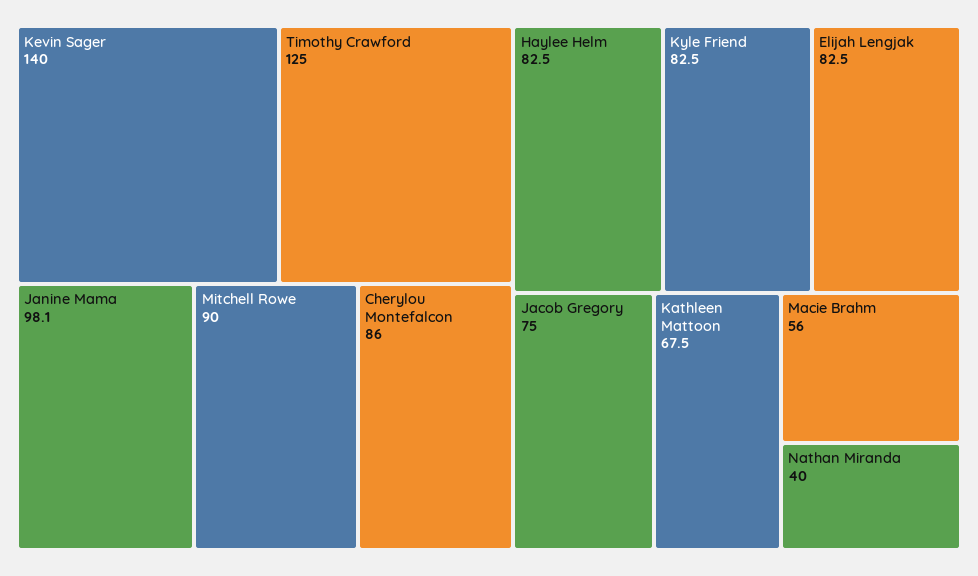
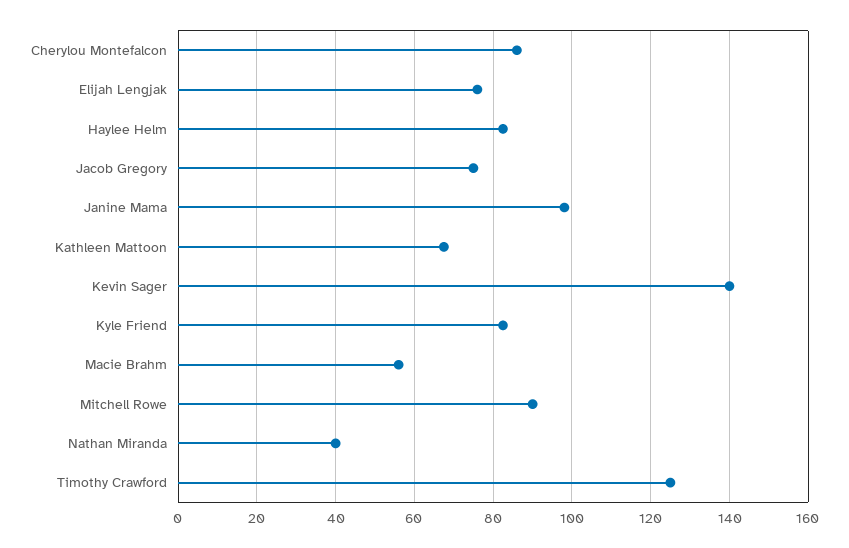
  {
    "Kevin Sager": 140,
    "Timothy Crawford": 125,
    "Janine Mama": 98.1,
    "Mitchell Rowe": 90,
    "Cherylou Montefalcon": 86,
    "Haylee Helm": 82.5,
    "Kyle Friend": 82.5,
-   "Elijah Lengjak": 82.5,
+   "Elijah Lengjak": 76,
    "Jacob Gregory": 75,
    "Kathleen Mattoon": 67.5,
    "Macie Brahm": 56,
    "Nathan Miranda": 40
  }

